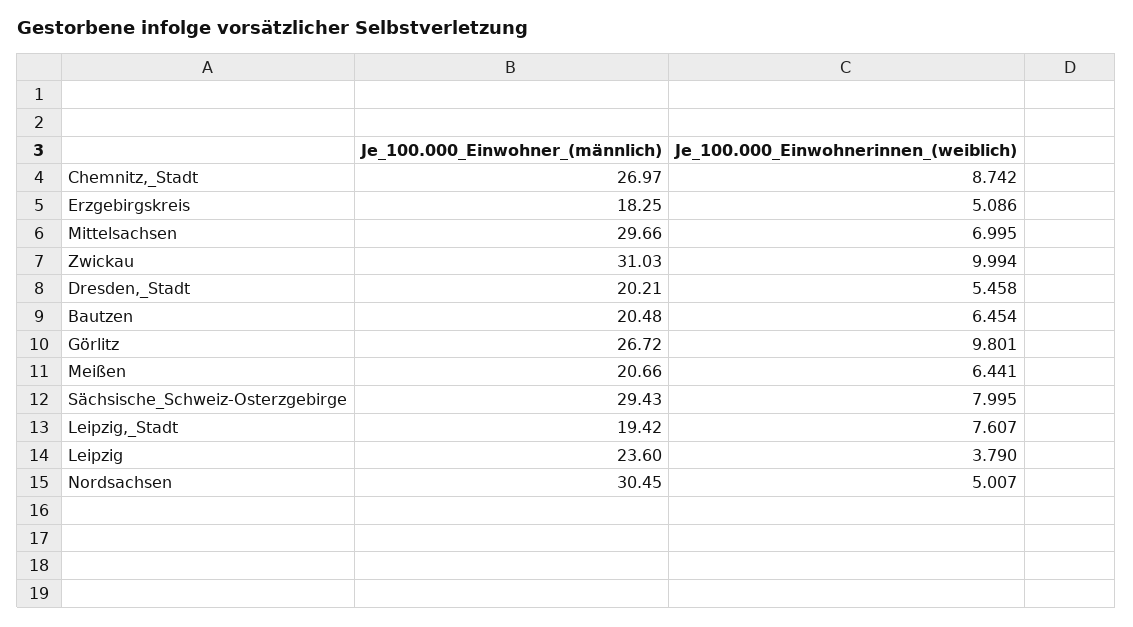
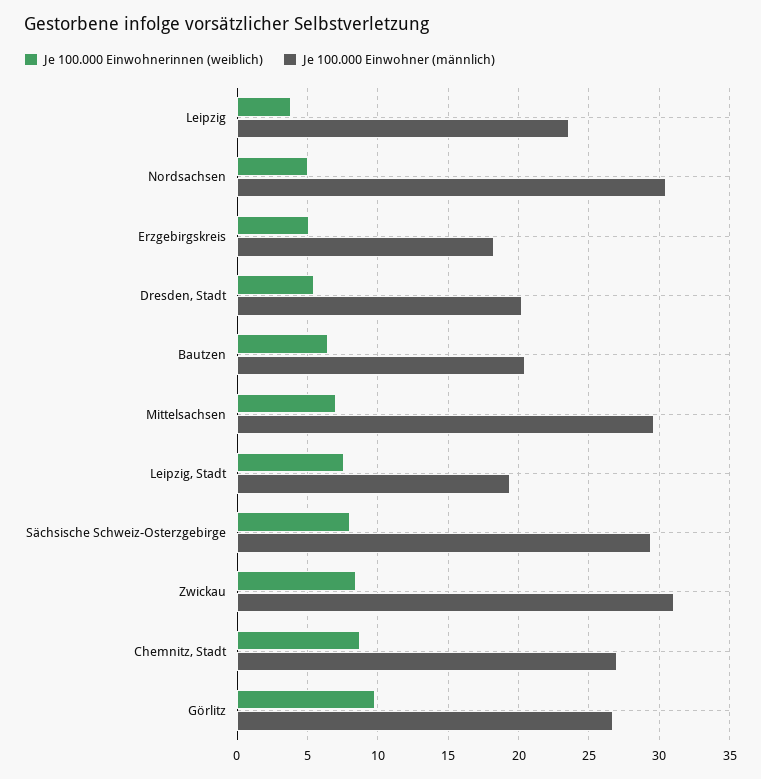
  {
    "Je_100.000_Einwohner_(männlich)": {
      "Chemnitz,_Stadt": 26.97,
      "Erzgebirgskreis": 18.25,
      "Mittelsachsen": 29.66,
      "Zwickau": 31.03,
      "Dresden,_Stadt": 20.21,
      "Bautzen": 20.48,
      "Görlitz": 26.72,
-     "Meißen": 20.66,
      "Sächsische_Schweiz-Osterzgebirge": 29.43,
      "Leipzig,_Stadt": 19.42,
      "Leipzig": 23.6,
      "Nordsachsen": 30.45
    },
    "Je_100.000_Einwohnerinnen_(weiblich)": {
      "Chemnitz,_Stadt": 8.742,
      "Erzgebirgskreis": 5.086,
      "Mittelsachsen": 6.995,
-     "Zwickau": 9.994,
+     "Zwickau": 8.5,
      "Dresden,_Stadt": 5.458,
      "Bautzen": 6.454,
      "Görlitz": 9.801,
-     "Meißen": 6.441,
      "Sächsische_Schweiz-Osterzgebirge": 7.995,
      "Leipzig,_Stadt": 7.607,
      "Leipzig": 3.79,
      "Nordsachsen": 5.007
    }
  }

